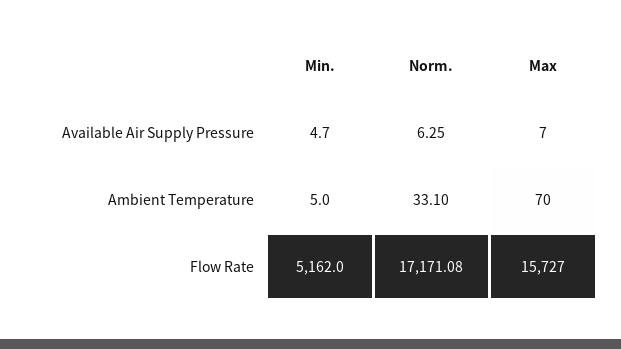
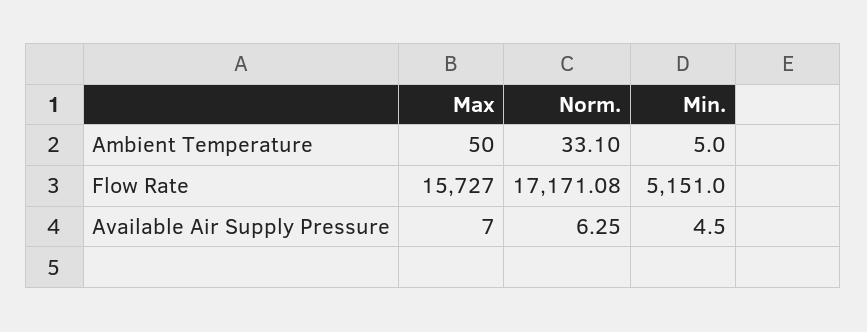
  {
    "Min.": {
-     "Available Air Supply Pressure": 4.7,
+     "Available Air Supply Pressure": 4.5,
      "Ambient Temperature": 5,
-     "Flow Rate": 5162
+     "Flow Rate": 5151
    },
    "Norm.": {
      "Available Air Supply Pressure": 6.25,
      "Ambient Temperature": 33.1,
      "Flow Rate": 17171.08
    },
    "Max": {
      "Available Air Supply Pressure": 7,
-     "Ambient Temperature": 70,
+     "Ambient Temperature": 50,
      "Flow Rate": 15727
    }
  }

